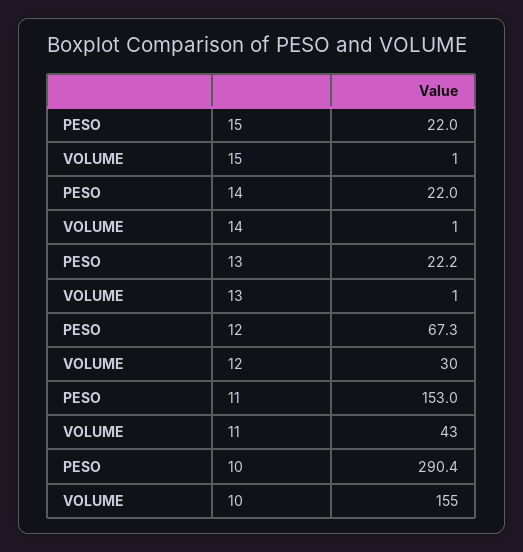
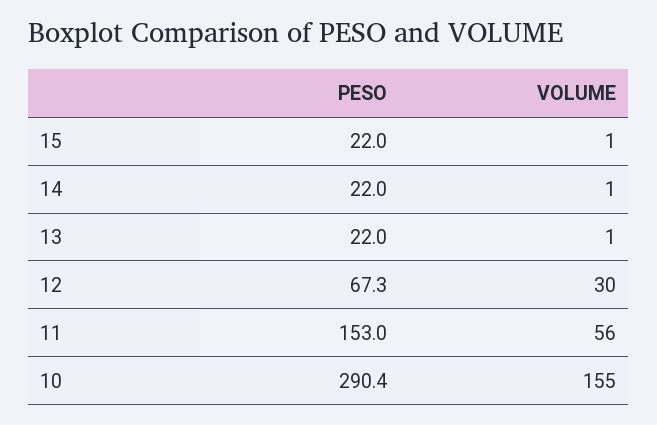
  {
    "PESO": {
      "15": 22,
      "14": 22,
-     "13": 22.2,
+     "13": 22,
      "12": 67.3,
      "11": 153,
      "10": 290.4
    },
    "VOLUME": {
      "15": 1,
      "14": 1,
      "13": 1,
      "12": 30,
-     "11": 43,
+     "11": 56,
      "10": 155
    }
  }

